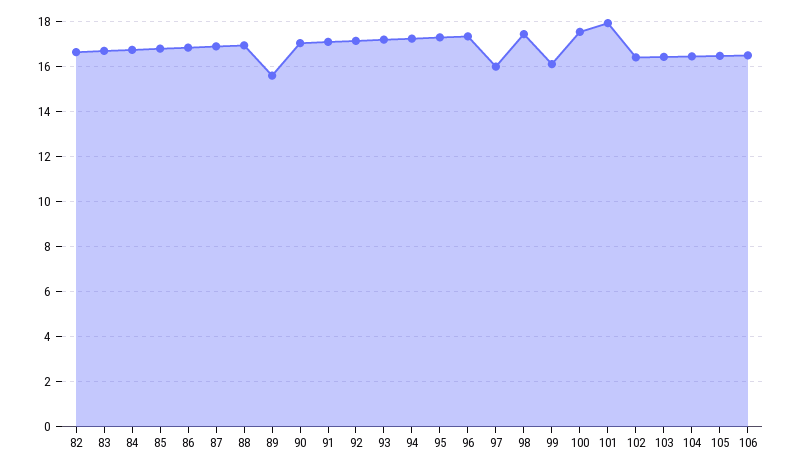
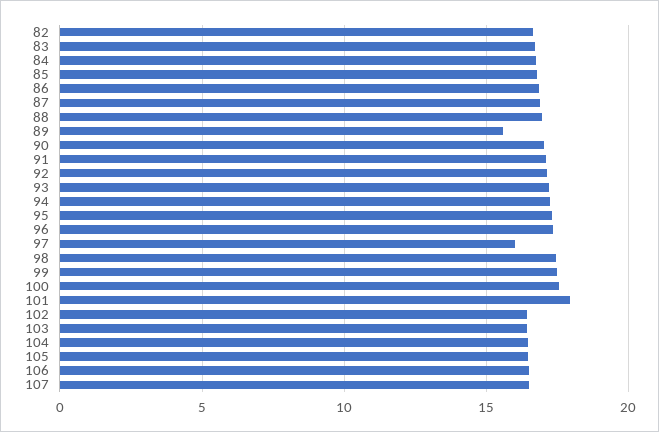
  {
    "82": 16.5,
    "83": 16.5,
    "84": 17,
    "85": 17,
    "86": 17,
    "87": 17,
    "88": 17,
    "89": 15.5,
    "90": 17,
    "91": 17,
    "92": 17,
    "93": 17,
    "94": 17.5,
    "95": 17.5,
    "96": 17.5,
    "97": 16,
    "98": 17.5,
-   "99": 16,
+   "99": 17.5,
    "100": 17.5,
    "101": 18,
    "102": 16.5,
    "103": 16.5,
    "104": 16.5,
    "105": 16.5,
-   "106": 16.5
+   "106": 16.5,
+   "107": 16.5
  }

